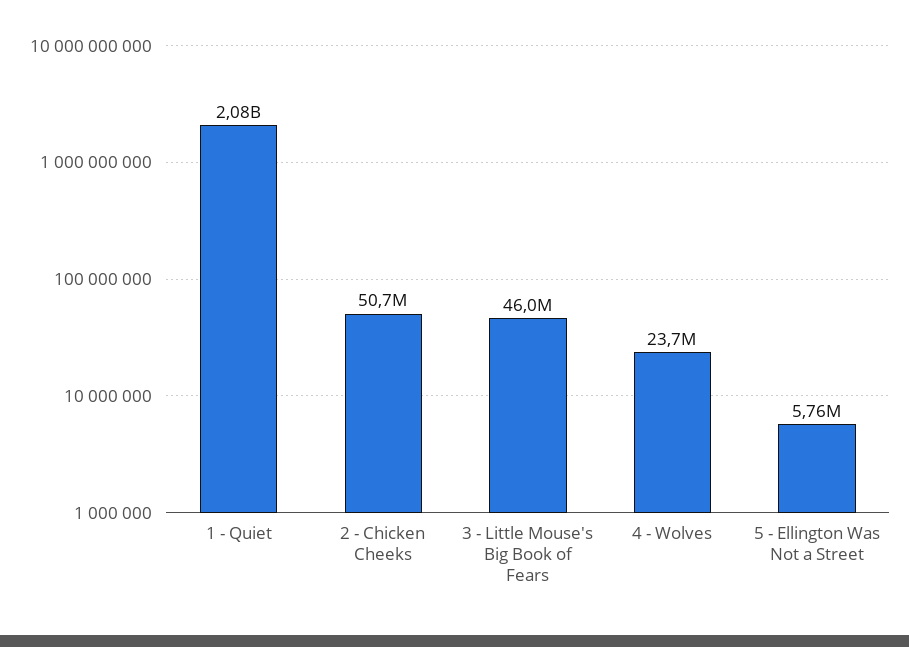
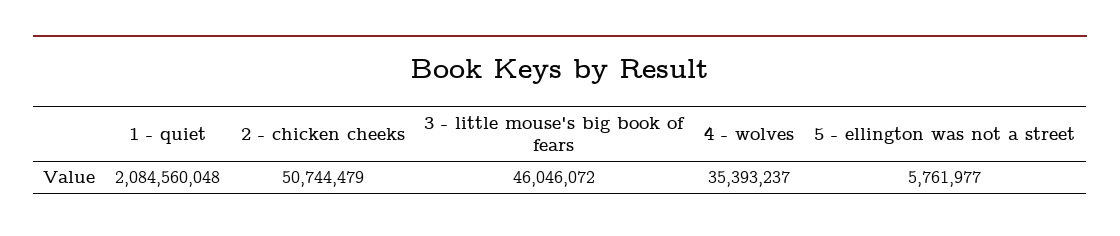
  {
    "1 - Quiet": 2084560048,
    "2 - Chicken Cheeks": 50744479,
    "3 - Little Mouse's Big Book of Fears": 46046072,
-   "4 - Wolves": 23700000,
+   "4 - Wolves": 35393237,
    "5 - Ellington Was Not a Street": 5761977
  }

